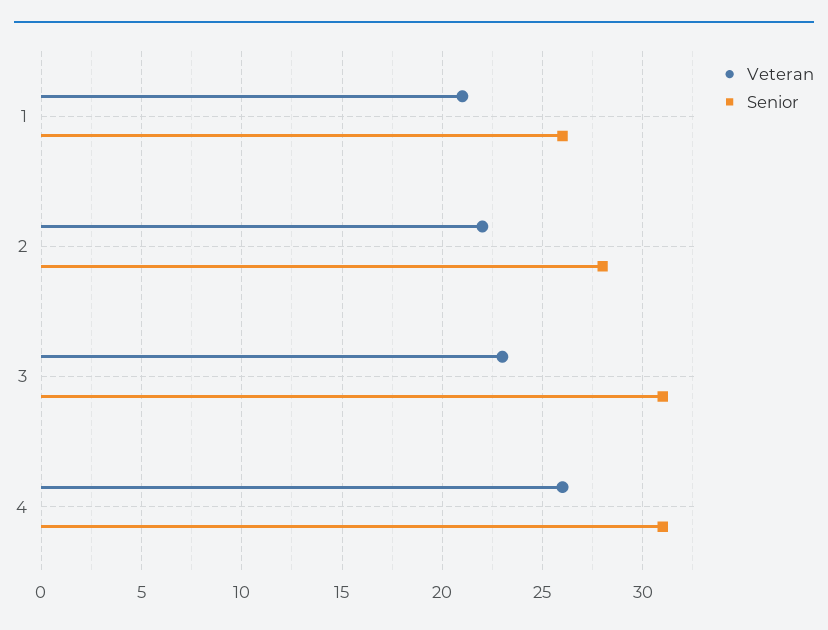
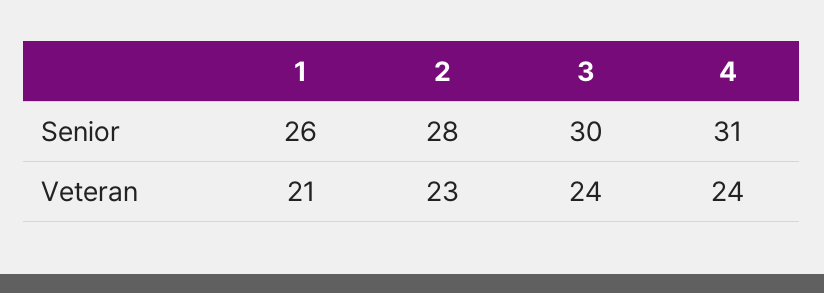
  {
    "Veteran": {
      "1": 21,
-     "2": 22,
+     "2": 23,
-     "3": 23,
+     "3": 24,
-     "4": 26
+     "4": 24
    },
    "Senior": {
      "1": 26,
      "2": 28,
-     "3": 31,
+     "3": 30,
      "4": 31
    }
  }

